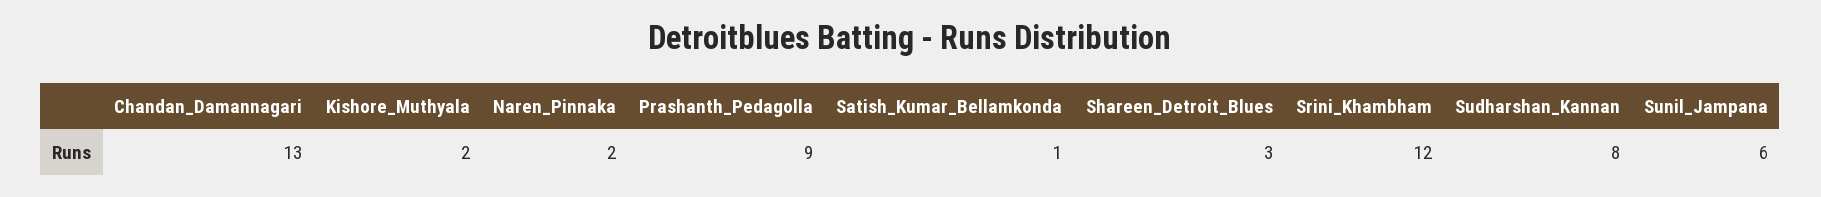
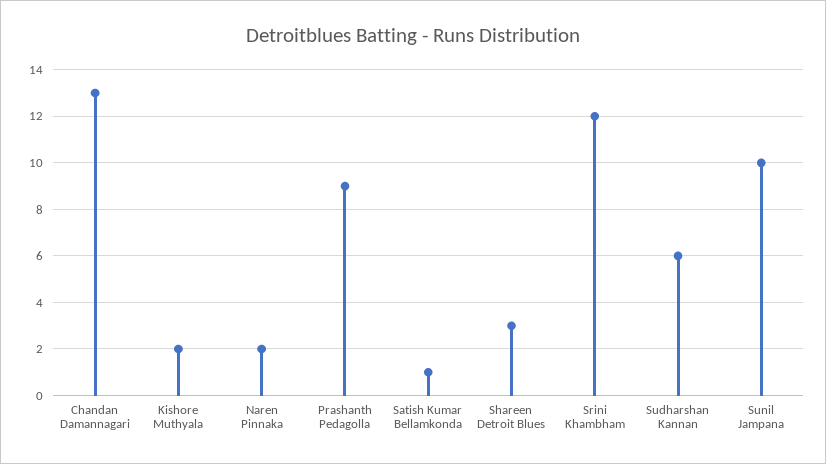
  {
    "Chandan_Damannagari": 13,
    "Kishore_Muthyala": 2,
    "Naren_Pinnaka": 2,
    "Prashanth_Pedagolla": 9,
    "Satish_Kumar_Bellamkonda": 1,
    "Shareen_Detroit_Blues": 3,
    "Srini_Khambham": 12,
-   "Sudharshan_Kannan": 8,
+   "Sudharshan_Kannan": 6,
-   "Sunil_Jampana": 6
+   "Sunil_Jampana": 10
  }

